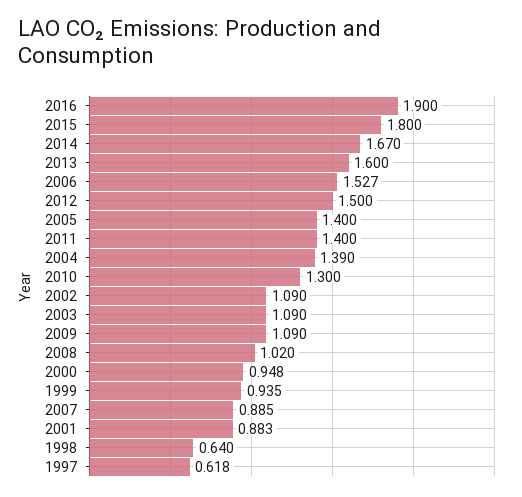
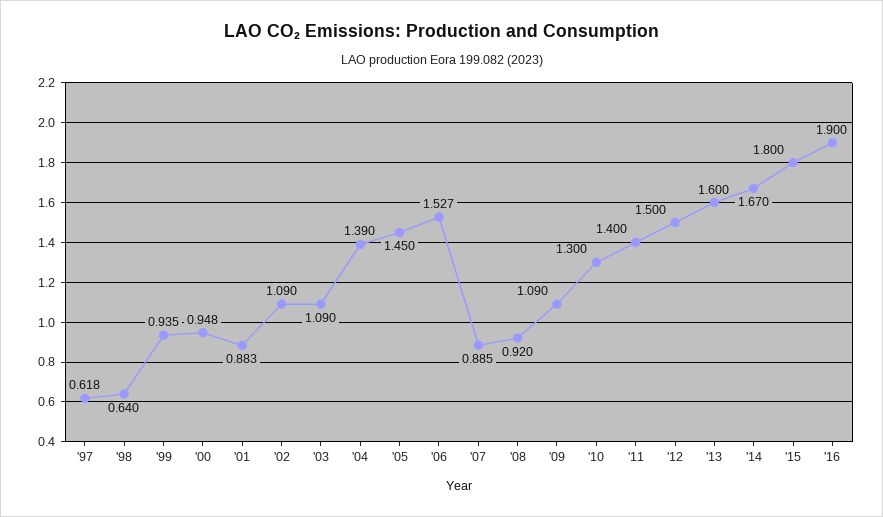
  {
    "2016": 1.9,
    "2015": 1.8,
    "2014": 1.67,
    "2013": 1.6,
    "2006": 1.527,
    "2012": 1.5,
-   "2005": 1.4,
+   "2005": 1.45,
    "2011": 1.4,
    "2004": 1.39,
    "2010": 1.3,
    "2002": 1.09,
    "2003": 1.09,
    "2009": 1.09,
-   "2008": 1.02,
+   "2008": 0.92,
    "2000": 0.948,
    "1999": 0.935,
    "2007": 0.885,
    "2001": 0.883,
    "1998": 0.64,
    "1997": 0.618
  }

